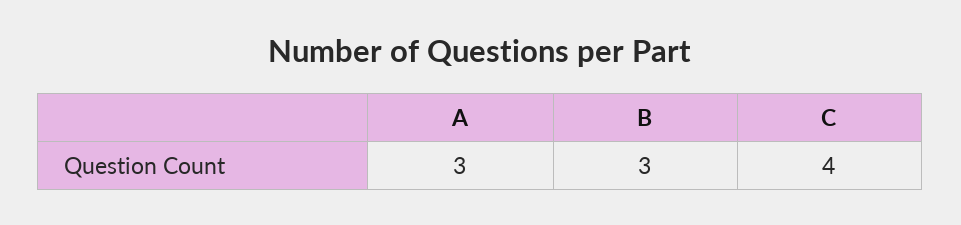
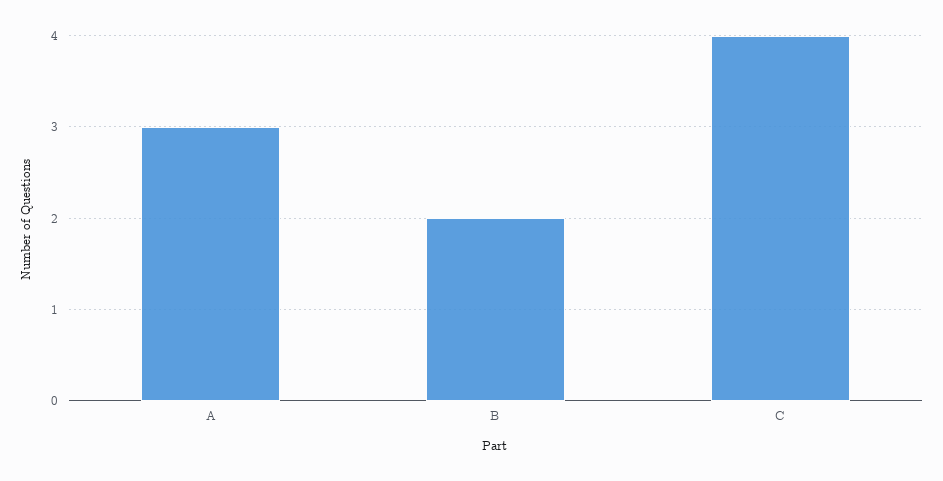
  {
    "A": 3,
-   "B": 3,
+   "B": 2,
    "C": 4
  }

